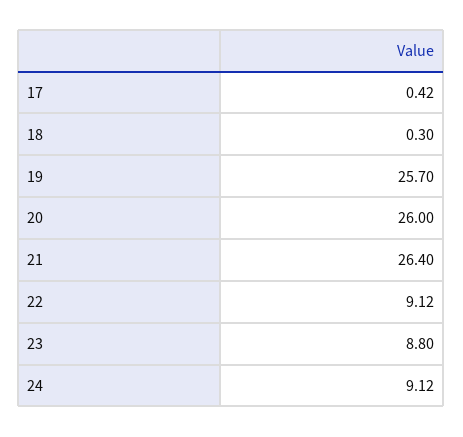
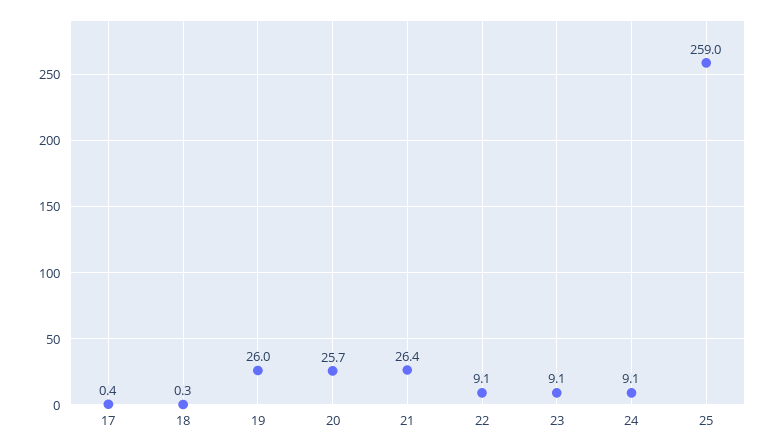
  {
    "17": 0.42,
    "18": 0.3,
-   "19": 25.7,
+   "19": 26,
-   "20": 26,
+   "20": 25.7,
    "21": 26.4,
    "22": 9.12,
-   "23": 8.8,
+   "23": 9.1,
-   "24": 9.12
+   "24": 9.12,
+   "25": 259
  }

